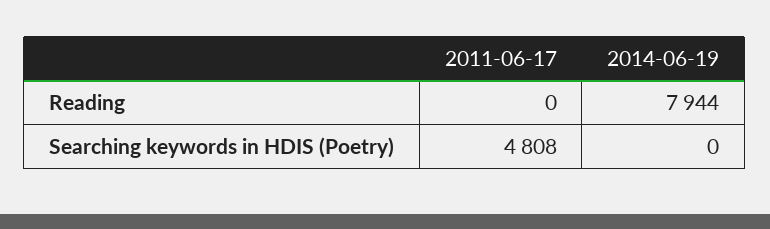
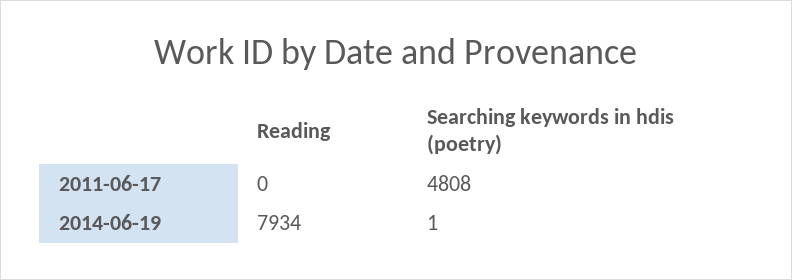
  {
    "2011-06-17": {
      "Reading": 0,
      "Searching keywords in HDIS (Poetry)": 4808
    },
    "2014-06-19": {
-     "Reading": 7944,
+     "Reading": 7934,
-     "Searching keywords in HDIS (Poetry)": 0
+     "Searching keywords in HDIS (Poetry)": 1
    }
  }

